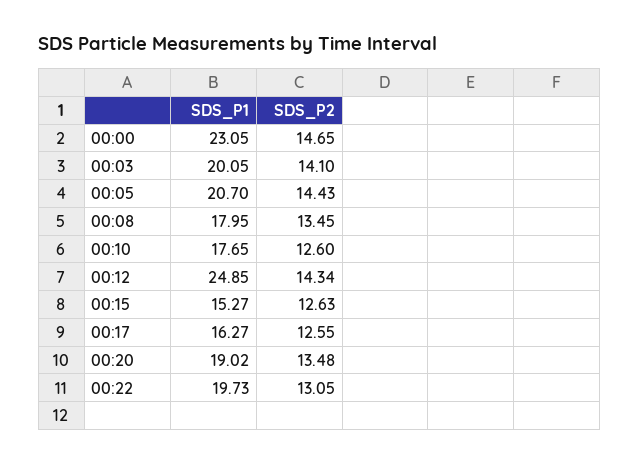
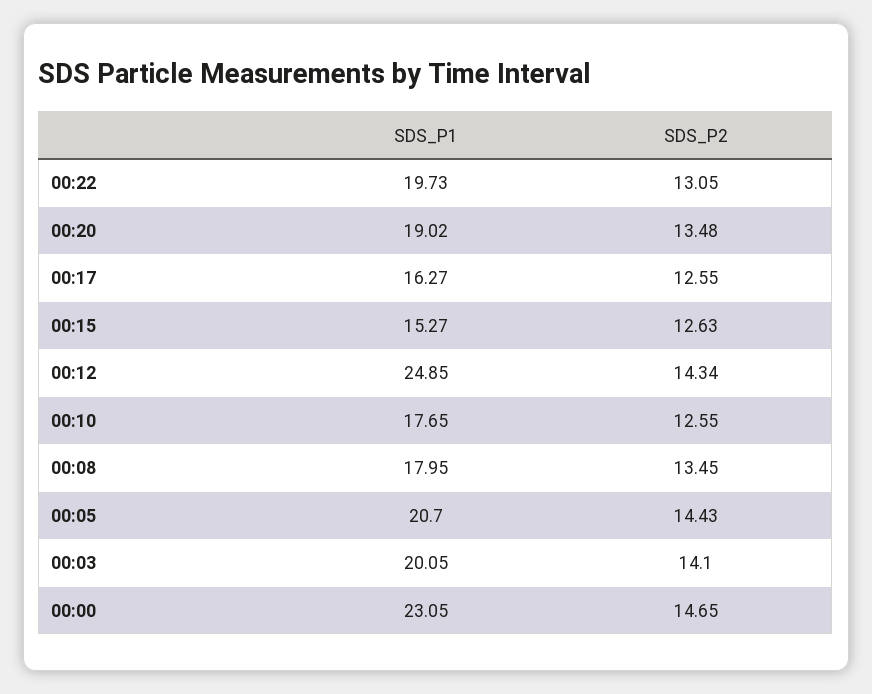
  {
    "SDS_P1": {
      "00:00": 23.05,
      "00:03": 20.05,
      "00:05": 20.7,
      "00:08": 17.95,
      "00:10": 17.65,
      "00:12": 24.85,
      "00:15": 15.27,
      "00:17": 16.27,
      "00:20": 19.02,
      "00:22": 19.73
    },
    "SDS_P2": {
      "00:00": 14.65,
      "00:03": 14.1,
      "00:05": 14.43,
      "00:08": 13.45,
-     "00:10": 12.6,
+     "00:10": 12.55,
      "00:12": 14.34,
      "00:15": 12.63,
      "00:17": 12.55,
      "00:20": 13.48,
      "00:22": 13.05
    }
  }

